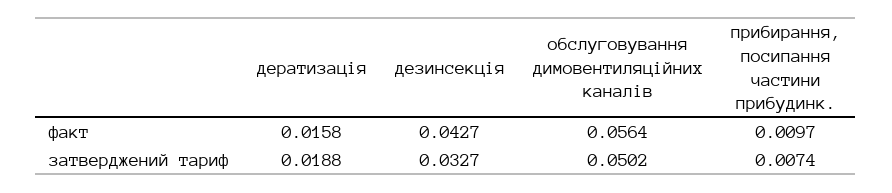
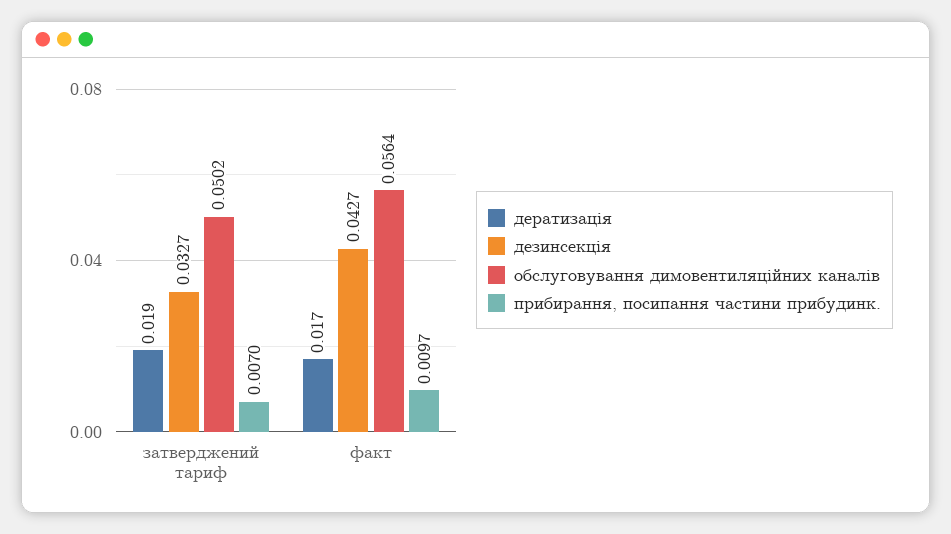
  {
    "дератизація": {
-     "факт": 0.0158,
+     "факт": 0.017,
-     "затверджений тариф": 0.0188
+     "затверджений тариф": 0.019
    },
    "дезинсекція": {
      "факт": 0.0427,
      "затверджений тариф": 0.0327
    },
    "обслуговування димовентиляційних каналів": {
      "факт": 0.0564,
      "затверджений тариф": 0.0502
    },
    "прибирання, посипання частини прибудинк.": {
      "факт": 0.0097,
-     "затверджений тариф": 0.0074
+     "затверджений тариф": 0.007
    }
  }

